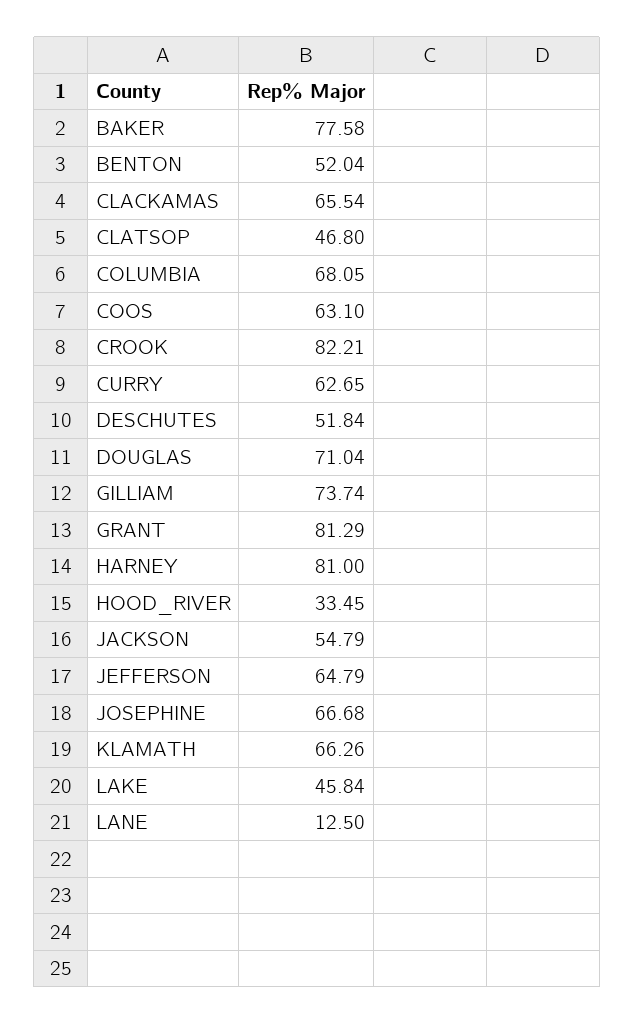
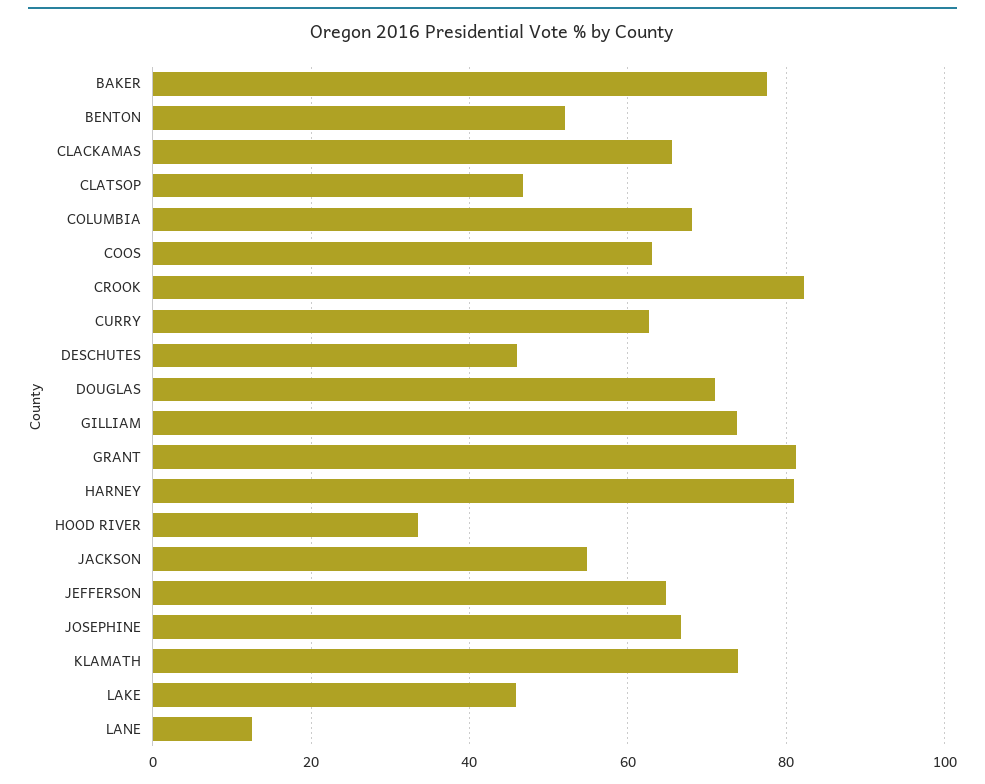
  {
    "BAKER": 77.58,
    "BENTON": 52.04,
    "CLACKAMAS": 65.54,
    "CLATSOP": 46.8,
    "COLUMBIA": 68.05,
    "COOS": 63.1,
    "CROOK": 82.21,
    "CURRY": 62.65,
-   "DESCHUTES": 51.84,
+   "DESCHUTES": 46,
    "DOUGLAS": 71.04,
    "GILLIAM": 73.74,
    "GRANT": 81.29,
    "HARNEY": 81,
    "HOOD_RIVER": 33.45,
    "JACKSON": 54.79,
    "JEFFERSON": 64.79,
    "JOSEPHINE": 66.68,
-   "KLAMATH": 66.26,
+   "KLAMATH": 74,
    "LAKE": 45.84,
    "LANE": 12.5
  }

